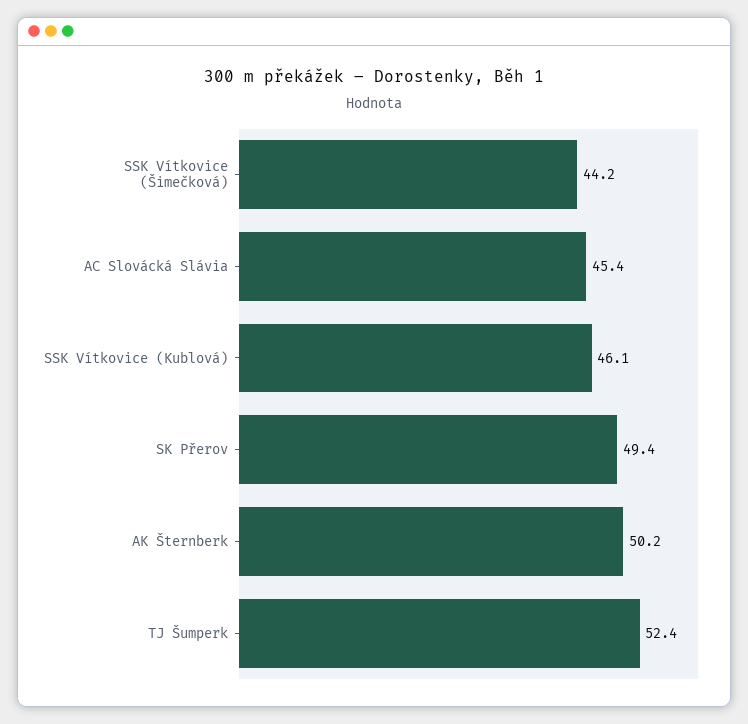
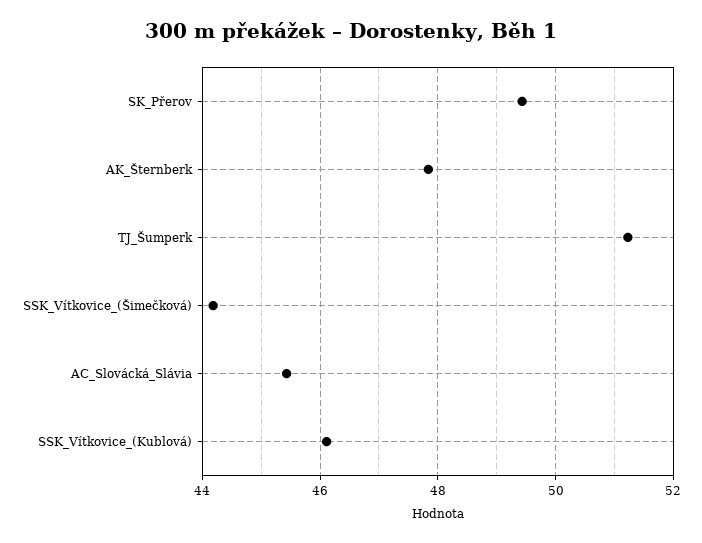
  {
    "SSK Vítkovice (Šimečková)": 44.2,
    "AC Slovácká Slávia": 45.4,
    "SSK Vítkovice (Kublová)": 46.1,
    "SK Přerov": 49.4,
-   "AK Šternberk": 50.2,
+   "AK Šternberk": 47.8,
-   "TJ Šumperk": 52.4
+   "TJ Šumperk": 51.2
  }

